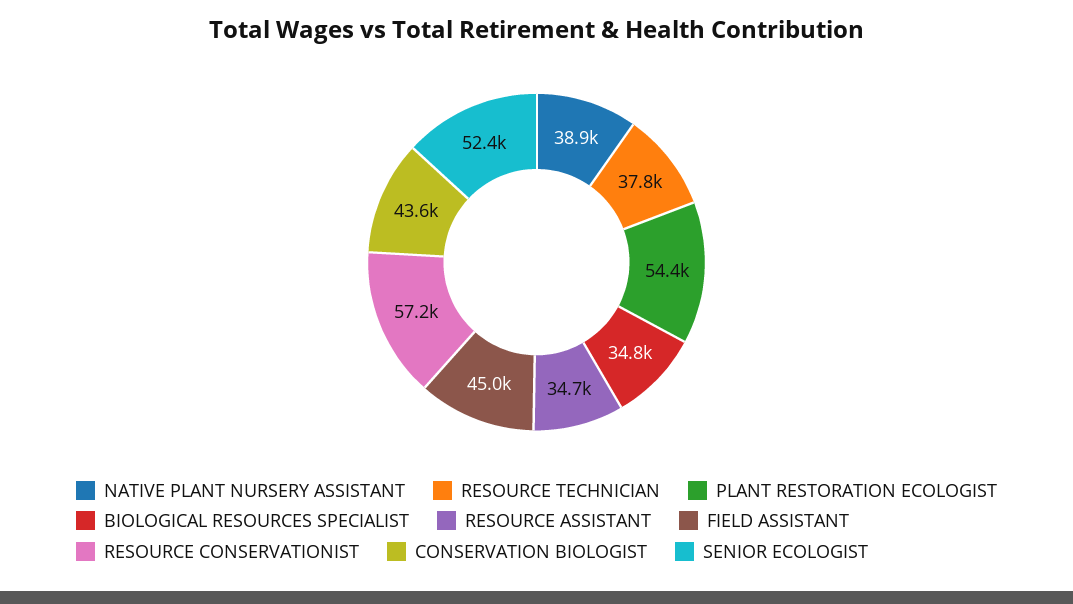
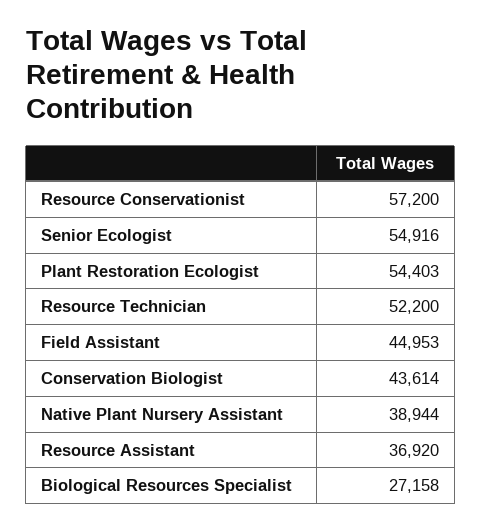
  {
    "NATIVE PLANT NURSERY ASSISTANT": 38944,
-   "RESOURCE TECHNICIAN": 37800,
+   "RESOURCE TECHNICIAN": 52200,
    "PLANT RESTORATION ECOLOGIST": 54403,
-   "BIOLOGICAL RESOURCES SPECIALIST": 34800,
+   "BIOLOGICAL RESOURCES SPECIALIST": 27158,
-   "RESOURCE ASSISTANT": 34700,
+   "RESOURCE ASSISTANT": 36920,
    "FIELD ASSISTANT": 44953,
    "RESOURCE CONSERVATIONIST": 57200,
    "CONSERVATION BIOLOGIST": 43614,
-   "SENIOR ECOLOGIST": 52400
+   "SENIOR ECOLOGIST": 54916
  }

